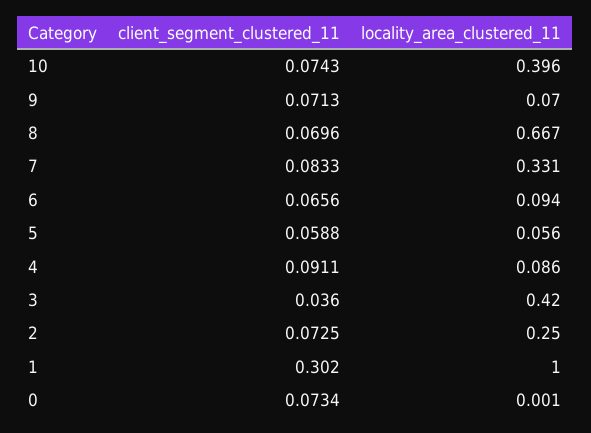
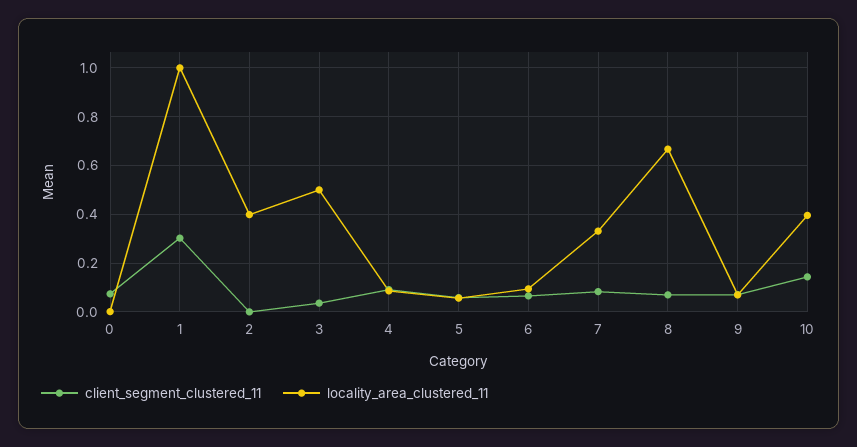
  {
    "client_segment_clustered_11": {
-     "10": 0.0743,
+     "10": 0.15,
      "9": 0.0713,
      "8": 0.0696,
      "7": 0.0833,
      "6": 0.0656,
      "5": 0.0588,
      "4": 0.0911,
      "3": 0.036,
-     "2": 0.0725,
+     "2": 0,
      "1": 0.302,
      "0": 0.0734
    },
    "locality_area_clustered_11": {
      "10": 0.396,
      "9": 0.07,
      "8": 0.667,
      "7": 0.331,
      "6": 0.094,
      "5": 0.056,
      "4": 0.086,
-     "3": 0.42,
+     "3": 0.5,
-     "2": 0.25,
+     "2": 0.4,
      "1": 1,
      "0": 0.001
    }
  }

